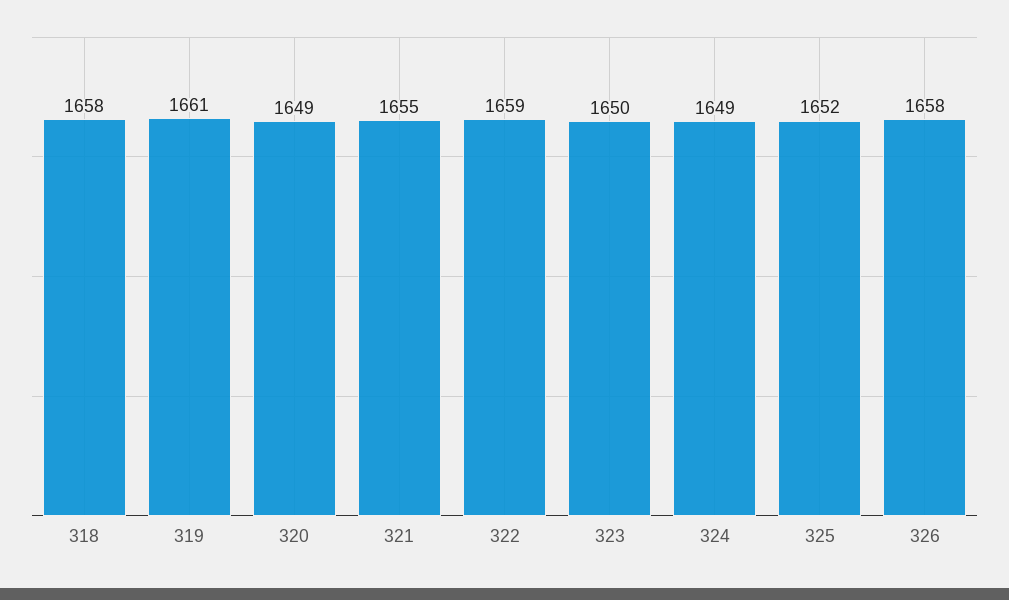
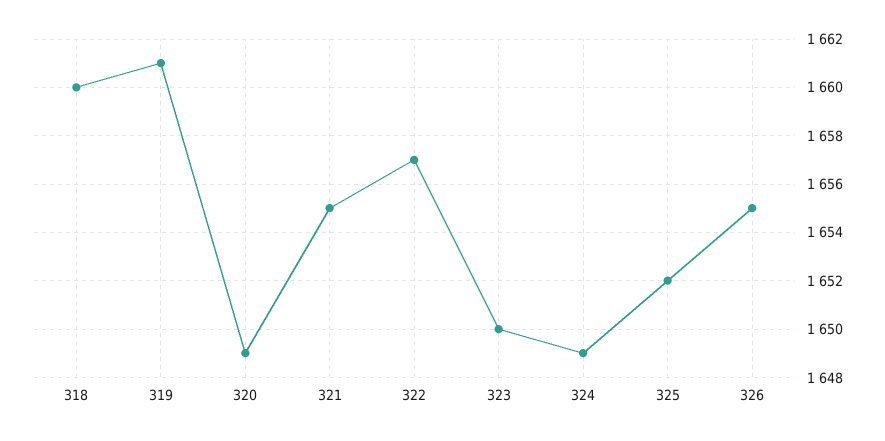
  {
-   "318": 1658,
+   "318": 1660,
    "319": 1661,
    "320": 1649,
    "321": 1655,
-   "322": 1659,
+   "322": 1657,
    "323": 1650,
    "324": 1649,
    "325": 1652,
-   "326": 1658
+   "326": 1655
  }

